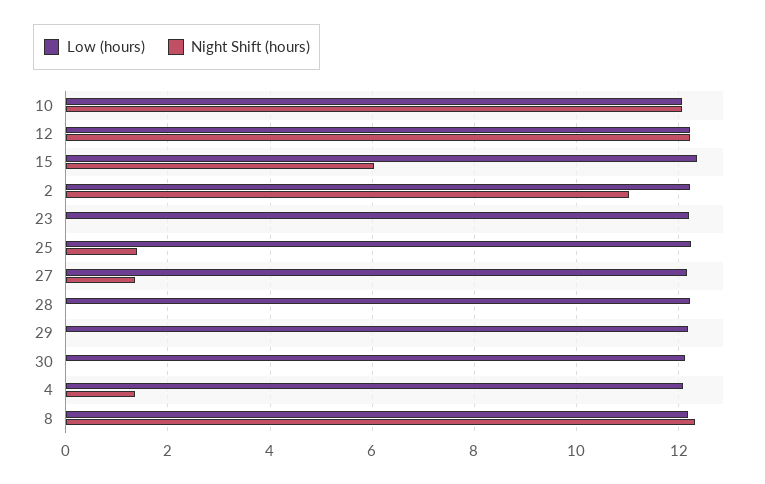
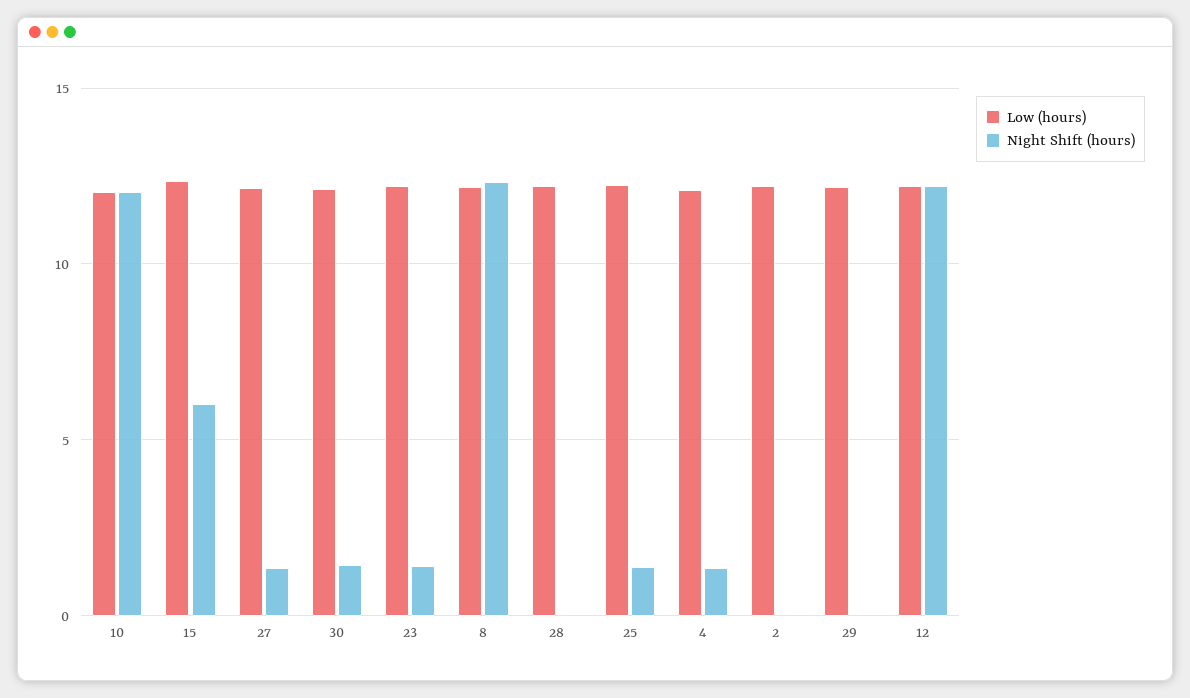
  {
    "Low (hours)": {
      "10": 12,
      "12": 12.2,
      "15": 12.4,
      "2": 12.2,
      "23": 12.2,
      "25": 12.2,
      "27": 12.2,
      "28": 12.2,
      "29": 12.2,
      "30": 12.2,
      "4": 12,
      "8": 12.2
    },
    "Night Shift (hours)": {
      "10": 12,
      "12": 12.2,
      "15": 6,
-     "2": 11,
+     "2": 0,
-     "23": 0,
+     "23": 1.5,
      "25": 1.4,
      "27": 1.4,
      "28": 0,
      "29": 0,
-     "30": 0,
+     "30": 1.5,
      "4": 1.4,
      "8": 12.4
    }
  }

